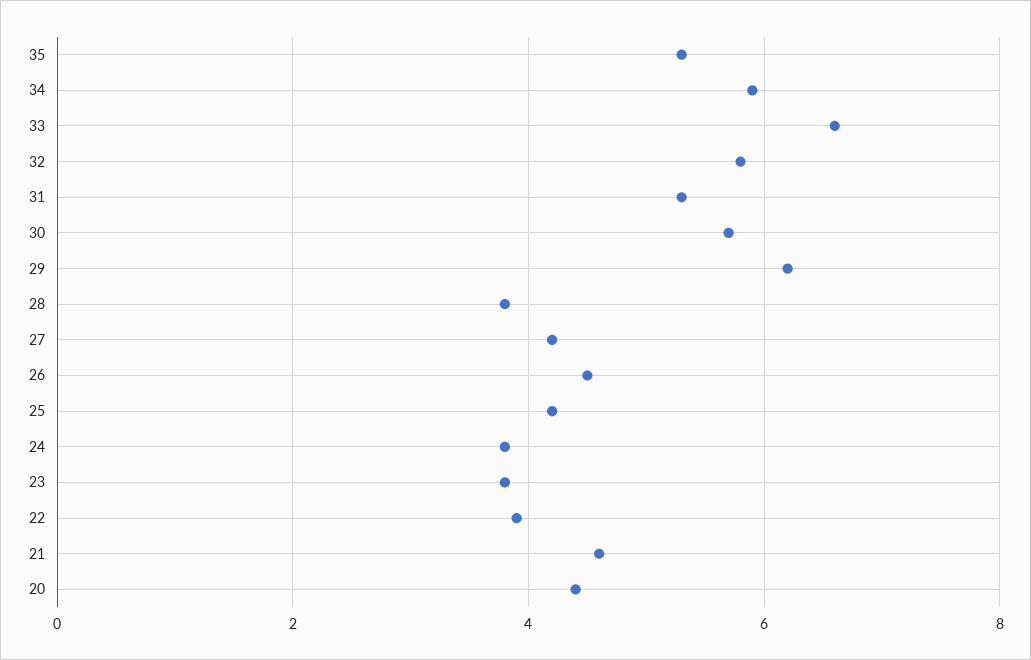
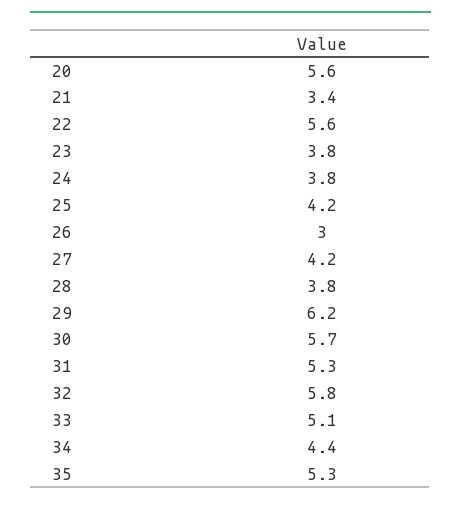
  {
    "35": 5.3,
-   "34": 6,
+   "34": 4.4,
-   "33": 6.5,
+   "33": 5.1,
    "32": 5.8,
    "31": 5.3,
    "30": 5.7,
    "29": 6.2,
    "28": 3.8,
    "27": 4.2,
-   "26": 4.5,
+   "26": 3,
    "25": 4.2,
    "24": 3.8,
    "23": 3.8,
-   "22": 4,
+   "22": 5.6,
-   "21": 4.5,
+   "21": 3.4,
-   "20": 4.5
+   "20": 5.6
  }

